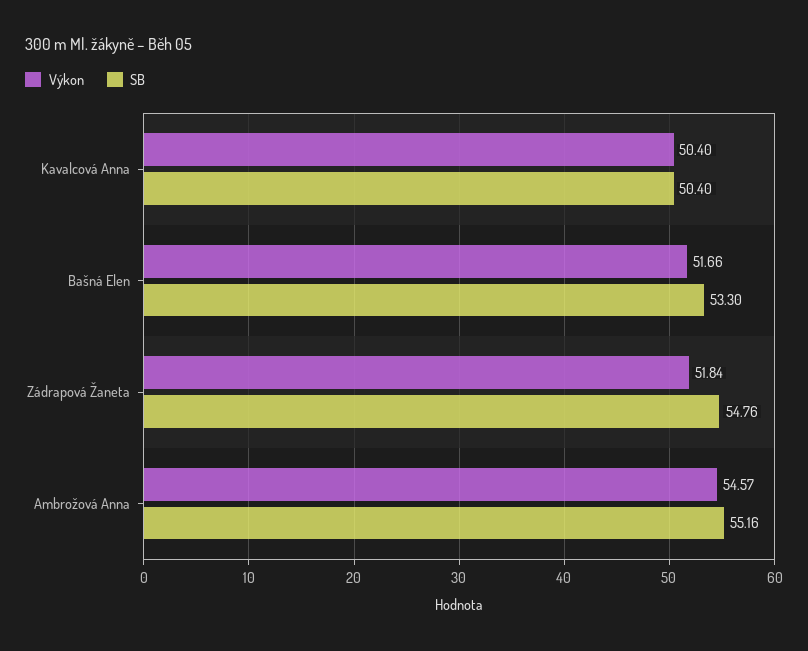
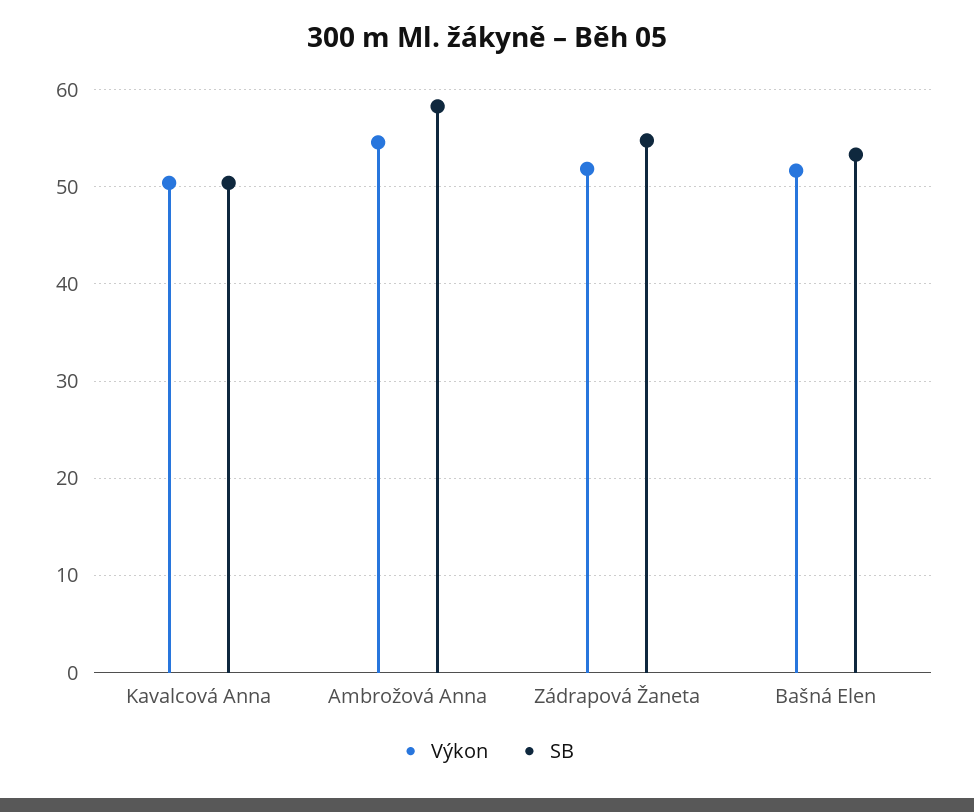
  {
    "Výkon": {
      "Kavalcová Anna": 50.4,
      "Bašná Elen": 51.66,
      "Zádrapová Žaneta": 51.84,
      "Ambrožová Anna": 54.57
    },
    "SB": {
      "Kavalcová Anna": 50.4,
      "Bašná Elen": 53.3,
      "Zádrapová Žaneta": 54.76,
-     "Ambrožová Anna": 55.16
+     "Ambrožová Anna": 58
    }
  }

